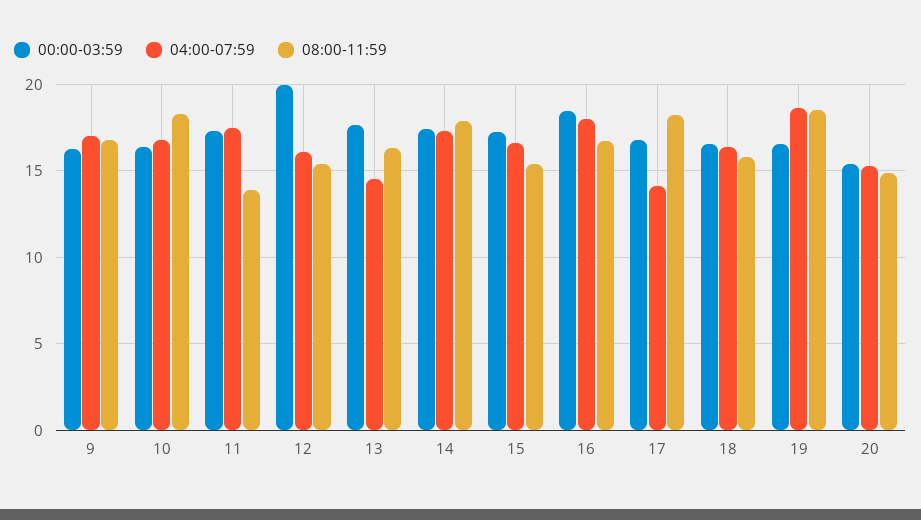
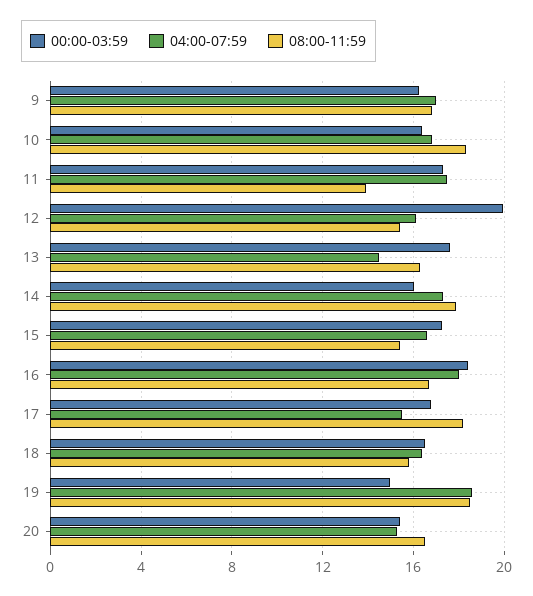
  {
    "00:00-03:59": {
      "9": 16.5,
      "10": 16.5,
      "11": 17.5,
      "12": 20,
      "13": 17.5,
-     "14": 17.5,
+     "14": 16,
      "15": 17.5,
      "16": 18.5,
      "17": 17,
      "18": 16.5,
-     "19": 16.5,
+     "19": 15,
      "20": 15.5
    },
    "04:00-07:59": {
      "9": 17,
      "10": 17,
      "11": 17.5,
      "12": 16,
      "13": 14.5,
      "14": 17.5,
      "15": 16.5,
      "16": 18,
-     "17": 14,
+     "17": 15.5,
      "18": 16.5,
      "19": 18.5,
      "20": 15.5
    },
    "08:00-11:59": {
      "9": 17,
      "10": 18.5,
      "11": 14,
      "12": 15.5,
      "13": 16.5,
      "14": 18,
      "15": 15.5,
      "16": 16.5,
      "17": 18,
      "18": 16,
      "19": 18.5,
-     "20": 15
+     "20": 16.5
    }
  }

